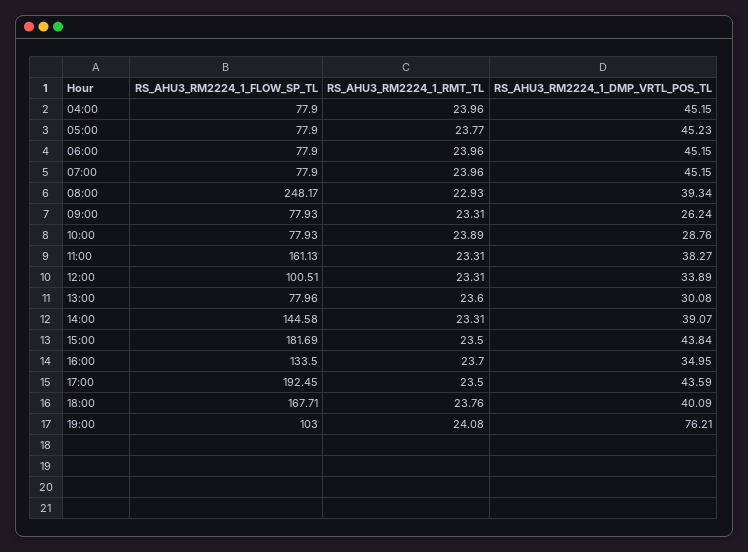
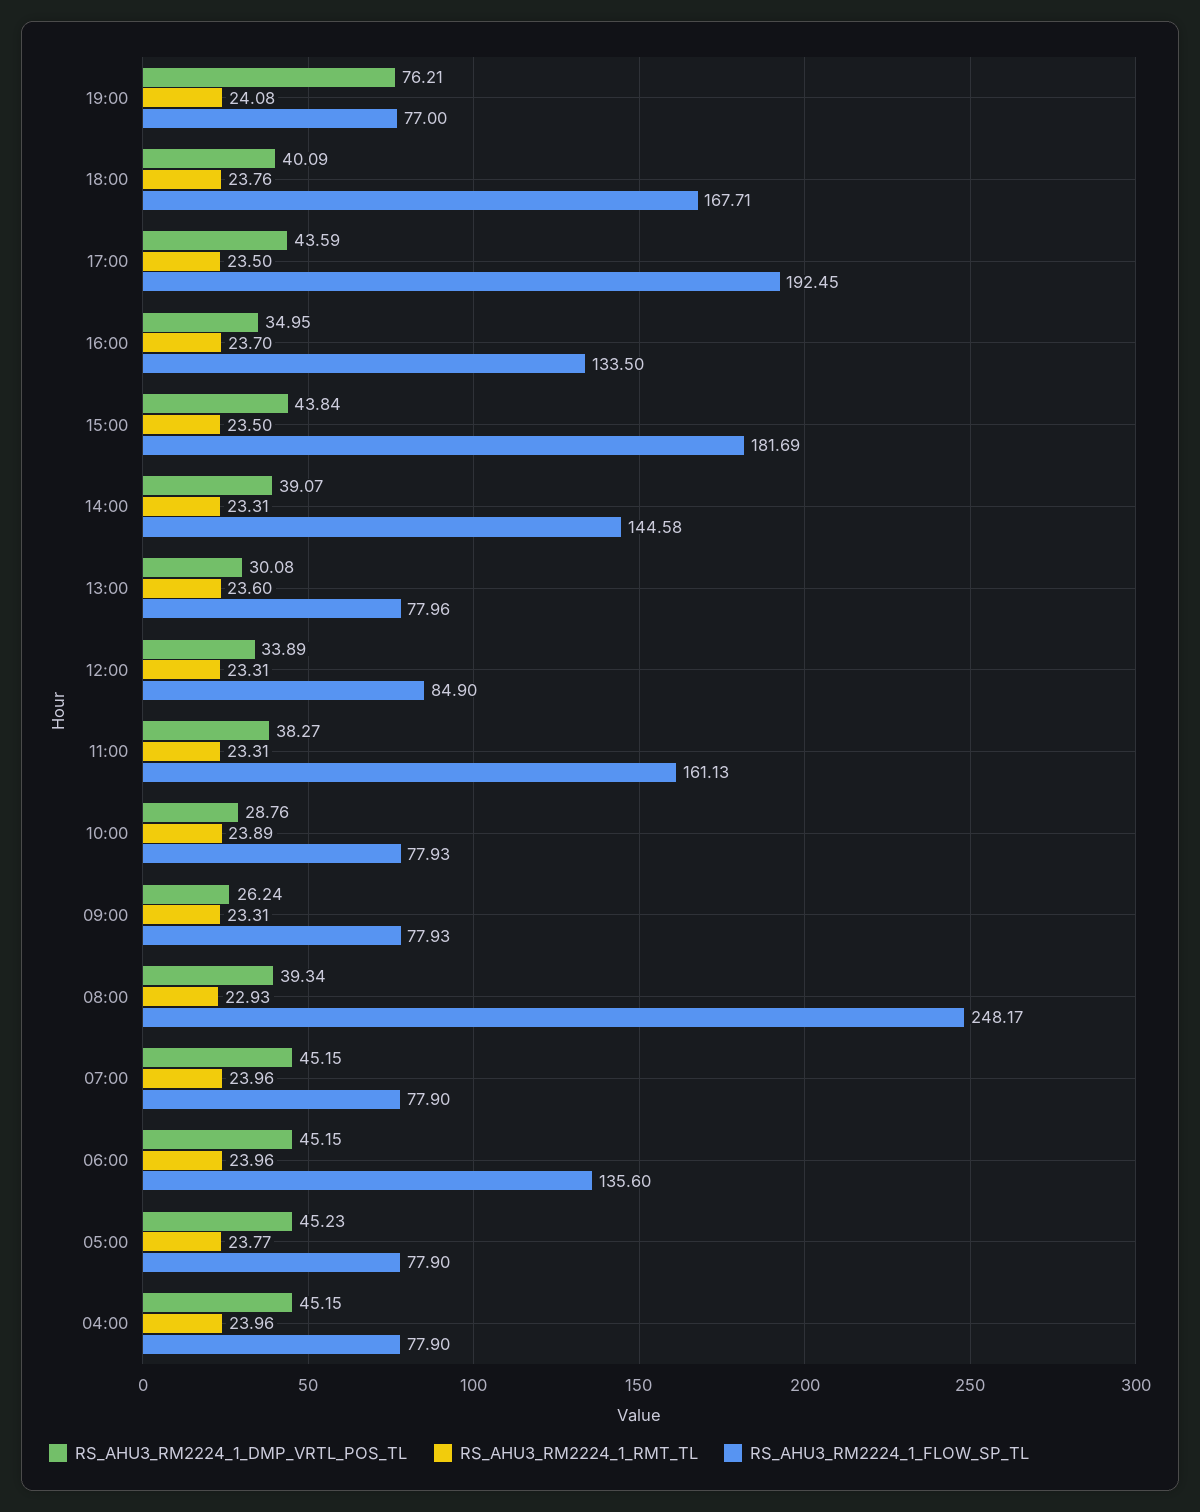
  {
    "RS_AHU3_RM2224_1_FLOW_SP_TL": {
      "04:00": 77.9,
      "05:00": 77.9,
-     "06:00": 77.9,
+     "06:00": 135.6,
      "07:00": 77.9,
      "08:00": 248.17,
      "09:00": 77.93,
      "10:00": 77.93,
      "11:00": 161.13,
-     "12:00": 100.51,
+     "12:00": 84.9,
      "13:00": 77.96,
      "14:00": 144.58,
      "15:00": 181.69,
      "16:00": 133.5,
      "17:00": 192.45,
      "18:00": 167.71,
-     "19:00": 103
+     "19:00": 77
    },
    "RS_AHU3_RM2224_1_RMT_TL": {
      "04:00": 23.96,
      "05:00": 23.77,
      "06:00": 23.96,
      "07:00": 23.96,
      "08:00": 22.93,
      "09:00": 23.31,
      "10:00": 23.89,
      "11:00": 23.31,
      "12:00": 23.31,
      "13:00": 23.6,
      "14:00": 23.31,
      "15:00": 23.5,
      "16:00": 23.7,
      "17:00": 23.5,
      "18:00": 23.76,
      "19:00": 24.08
    },
    "RS_AHU3_RM2224_1_DMP_VRTL_POS_TL": {
      "04:00": 45.15,
      "05:00": 45.23,
      "06:00": 45.15,
      "07:00": 45.15,
      "08:00": 39.34,
      "09:00": 26.24,
      "10:00": 28.76,
      "11:00": 38.27,
      "12:00": 33.89,
      "13:00": 30.08,
      "14:00": 39.07,
      "15:00": 43.84,
      "16:00": 34.95,
      "17:00": 43.59,
      "18:00": 40.09,
      "19:00": 76.21
    }
  }

